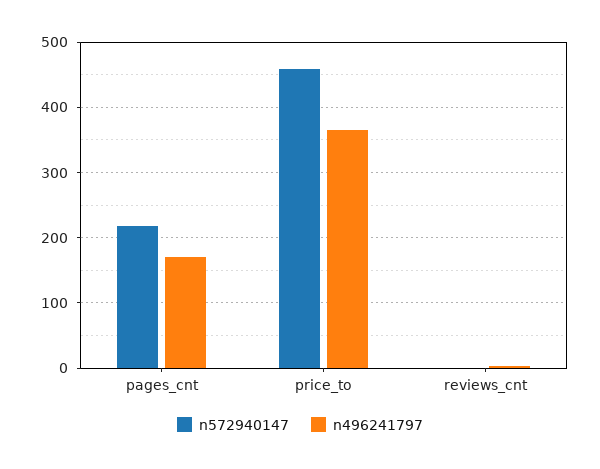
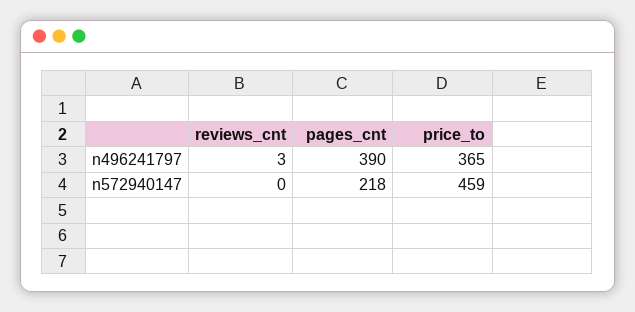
  {
    "n572940147": {
      "pages_cnt": 218,
      "price_to": 459,
      "reviews_cnt": 0
    },
    "n496241797": {
-     "pages_cnt": 170,
+     "pages_cnt": 390,
      "price_to": 365,
      "reviews_cnt": 3
    }
  }

